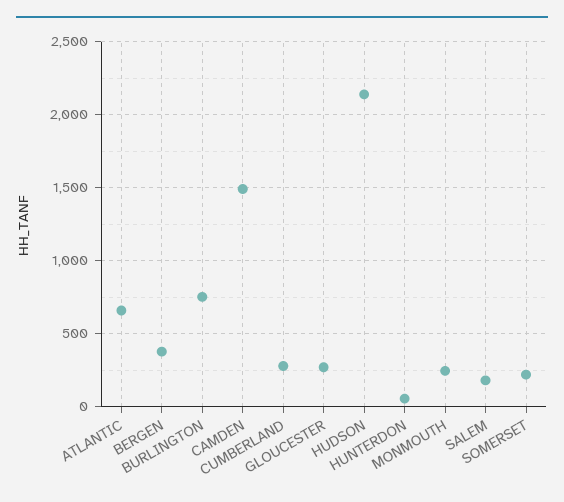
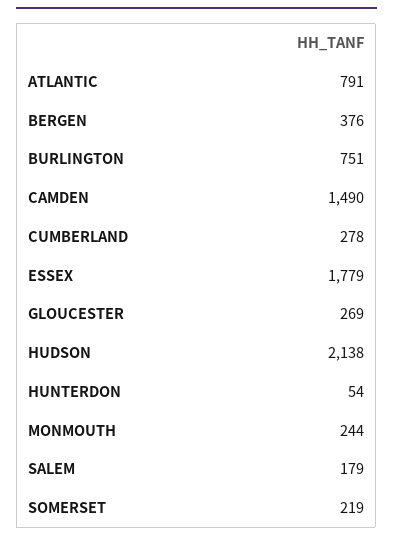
  {
-   "ATLANTIC": 650,
+   "ATLANTIC": 791,
    "BERGEN": 376,
    "BURLINGTON": 751,
    "CAMDEN": 1490,
    "CUMBERLAND": 278,
    "GLOUCESTER": 269,
    "HUDSON": 2138,
    "HUNTERDON": 54,
    "MONMOUTH": 244,
    "SALEM": 179,
-   "SOMERSET": 219
+   "SOMERSET": 219,
+   "ESSEX": 1779
  }

